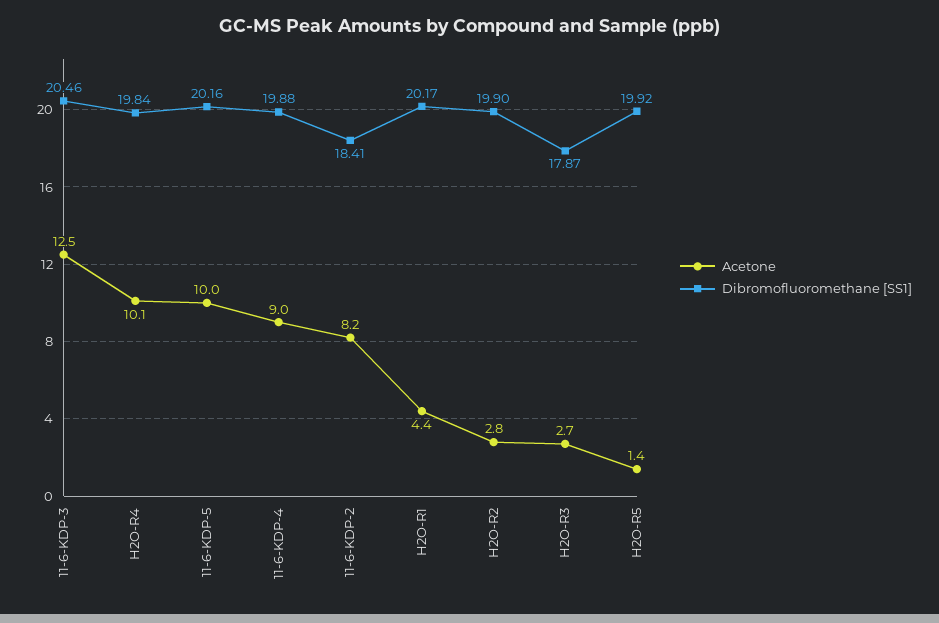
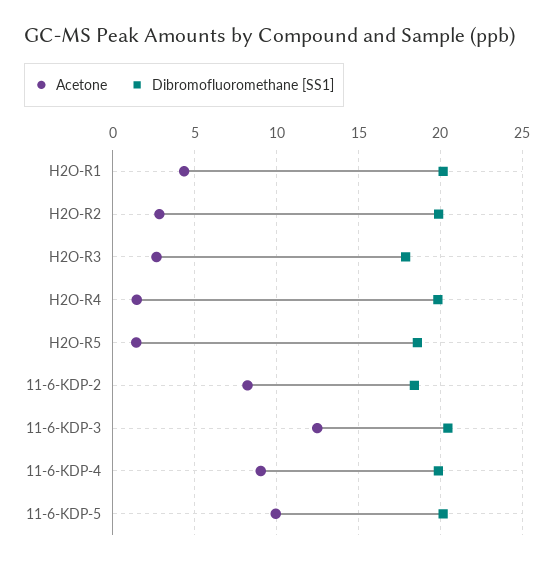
  {
    "Acetone": {
      "11-6-KDP-3": 12.5,
-     "H2O-R4": 10.1,
+     "H2O-R4": 1.5,
      "11-6-KDP-5": 10,
      "11-6-KDP-4": 9,
      "11-6-KDP-2": 8.2,
      "H2O-R1": 4.4,
      "H2O-R2": 2.8,
      "H2O-R3": 2.7,
      "H2O-R5": 1.4
    },
    "Dibromofluoromethane [SS1]": {
      "11-6-KDP-3": 20.46,
      "H2O-R4": 19.84,
      "11-6-KDP-5": 20.16,
      "11-6-KDP-4": 19.88,
      "11-6-KDP-2": 18.41,
      "H2O-R1": 20.17,
      "H2O-R2": 19.9,
      "H2O-R3": 17.87,
-     "H2O-R5": 19.92
+     "H2O-R5": 18.5
    }
  }

